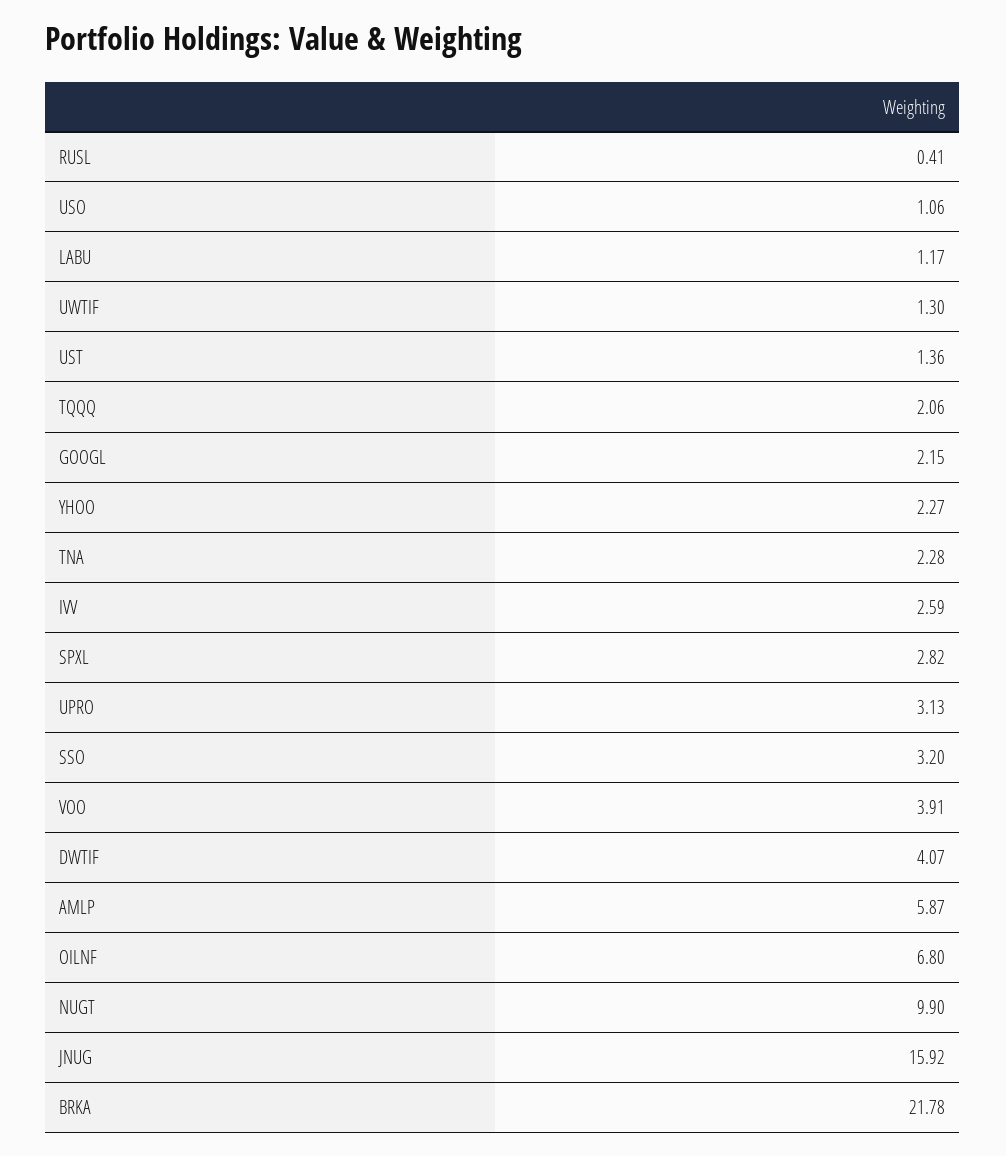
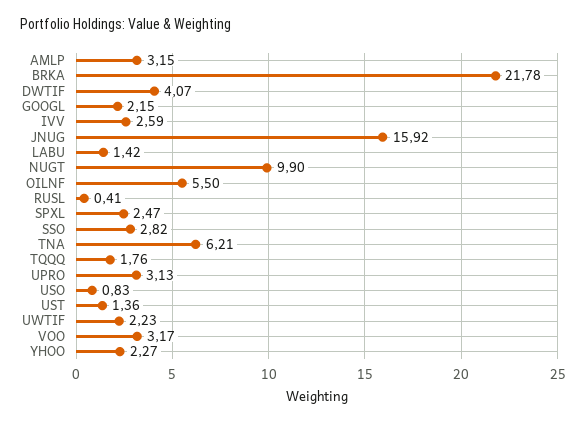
  {
    "RUSL": 0.41,
-   "USO": 1.06,
+   "USO": 0.83,
-   "LABU": 1.17,
+   "LABU": 1.42,
-   "UWTIF": 1.3,
+   "UWTIF": 2.23,
    "UST": 1.36,
-   "TQQQ": 2.06,
+   "TQQQ": 1.76,
    "GOOGL": 2.15,
    "YHOO": 2.27,
-   "TNA": 2.28,
+   "TNA": 6.21,
    "IVV": 2.59,
-   "SPXL": 2.82,
+   "SPXL": 2.47,
    "UPRO": 3.13,
-   "SSO": 3.2,
+   "SSO": 2.82,
-   "VOO": 3.91,
+   "VOO": 3.17,
    "DWTIF": 4.07,
-   "AMLP": 5.87,
+   "AMLP": 3.15,
-   "OILNF": 6.8,
+   "OILNF": 5.5,
    "NUGT": 9.9,
    "JNUG": 15.92,
    "BRKA": 21.78
  }

